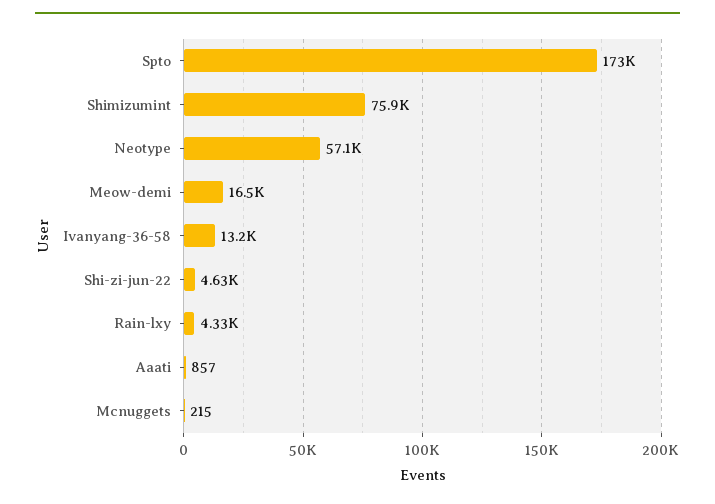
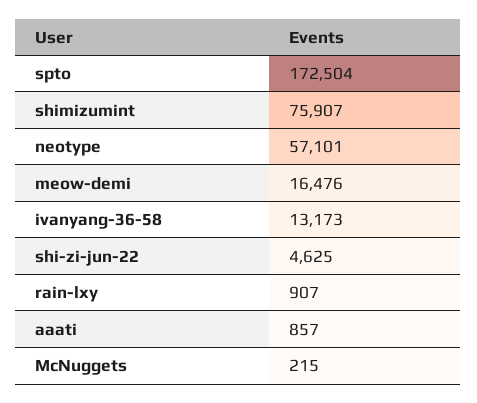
  {
    "Spto": 172504,
    "Shimizumint": 75907,
    "Neotype": 57101,
    "Meow-demi": 16476,
    "Ivanyang-36-58": 13173,
    "Shi-zi-jun-22": 4625,
-   "Rain-lxy": 4330,
+   "Rain-lxy": 907,
    "Aaati": 857,
    "Mcnuggets": 215
  }

